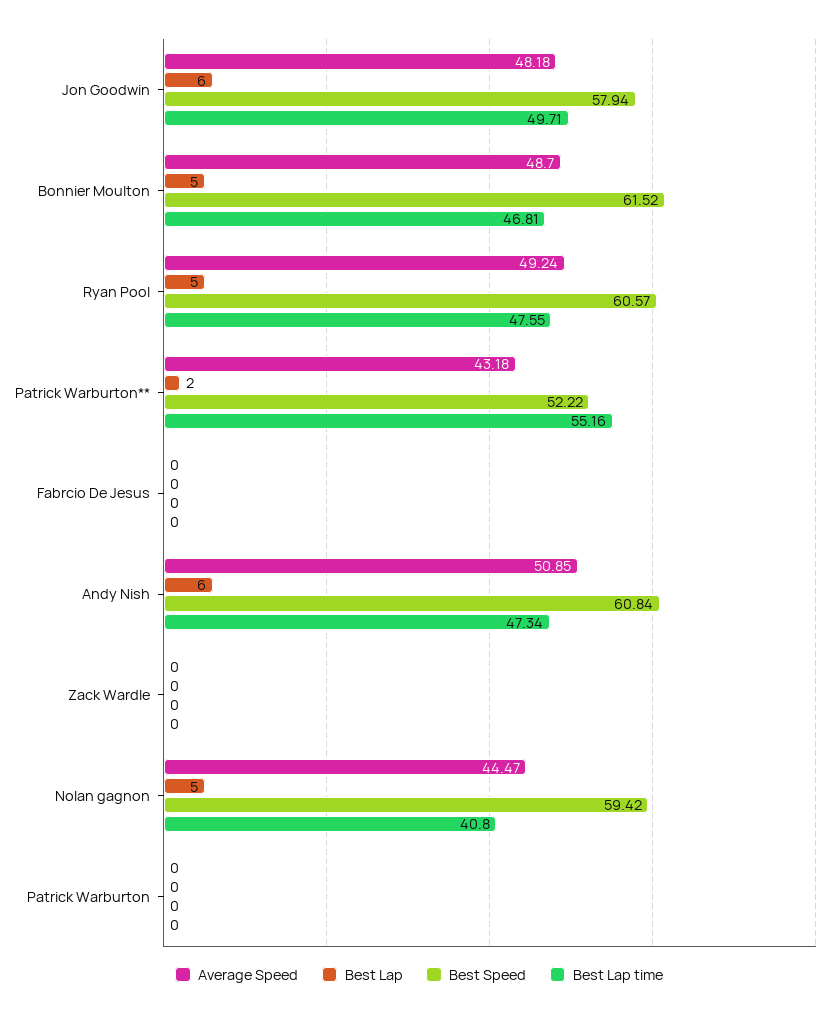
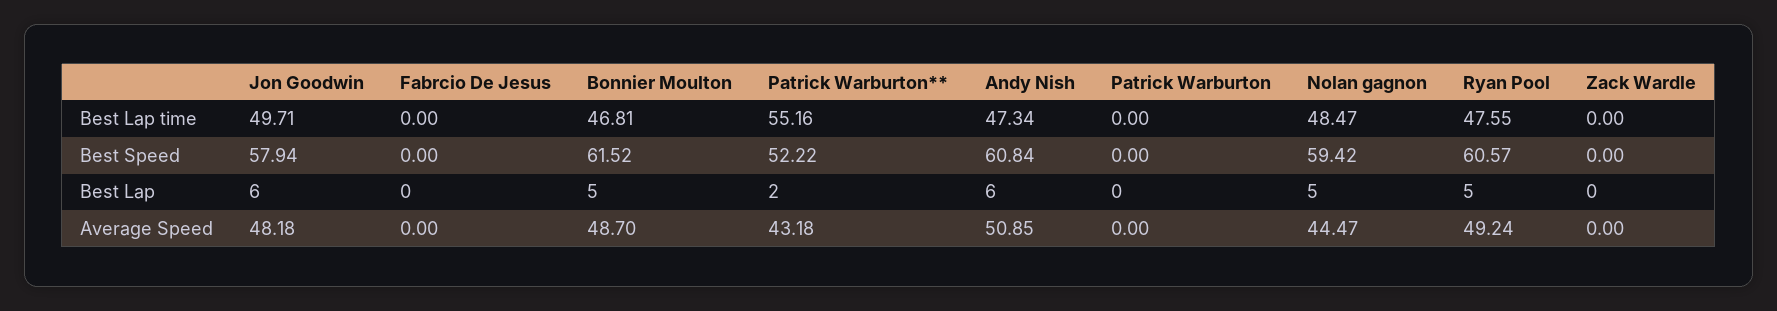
  {
    "Average Speed": {
      "Jon Goodwin": 48.18,
      "Bonnier Moulton": 48.7,
      "Ryan Pool": 49.24,
      "Patrick Warburton**": 43.18,
      "Fabrcio De Jesus": 0,
      "Andy Nish": 50.85,
      "Zack Wardle": 0,
      "Nolan gagnon": 44.47,
      "Patrick Warburton": 0
    },
    "Best Lap": {
      "Jon Goodwin": 6,
      "Bonnier Moulton": 5,
      "Ryan Pool": 5,
      "Patrick Warburton**": 2,
      "Fabrcio De Jesus": 0,
      "Andy Nish": 6,
      "Zack Wardle": 0,
      "Nolan gagnon": 5,
      "Patrick Warburton": 0
    },
    "Best Speed": {
      "Jon Goodwin": 57.94,
      "Bonnier Moulton": 61.52,
      "Ryan Pool": 60.57,
      "Patrick Warburton**": 52.22,
      "Fabrcio De Jesus": 0,
      "Andy Nish": 60.84,
      "Zack Wardle": 0,
      "Nolan gagnon": 59.42,
      "Patrick Warburton": 0
    },
    "Best Lap time": {
      "Jon Goodwin": 49.71,
      "Bonnier Moulton": 46.81,
      "Ryan Pool": 47.55,
      "Patrick Warburton**": 55.16,
      "Fabrcio De Jesus": 0,
      "Andy Nish": 47.34,
      "Zack Wardle": 0,
-     "Nolan gagnon": 40.8,
+     "Nolan gagnon": 48.47,
      "Patrick Warburton": 0
    }
  }

